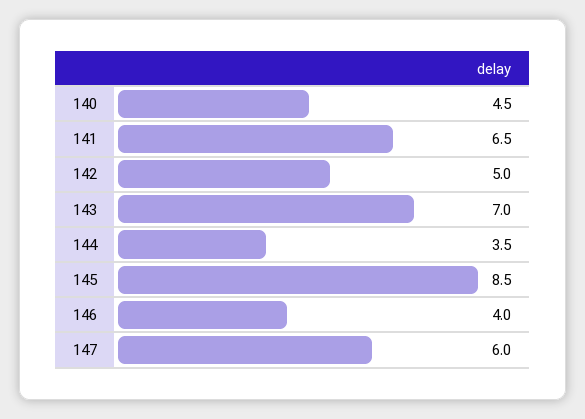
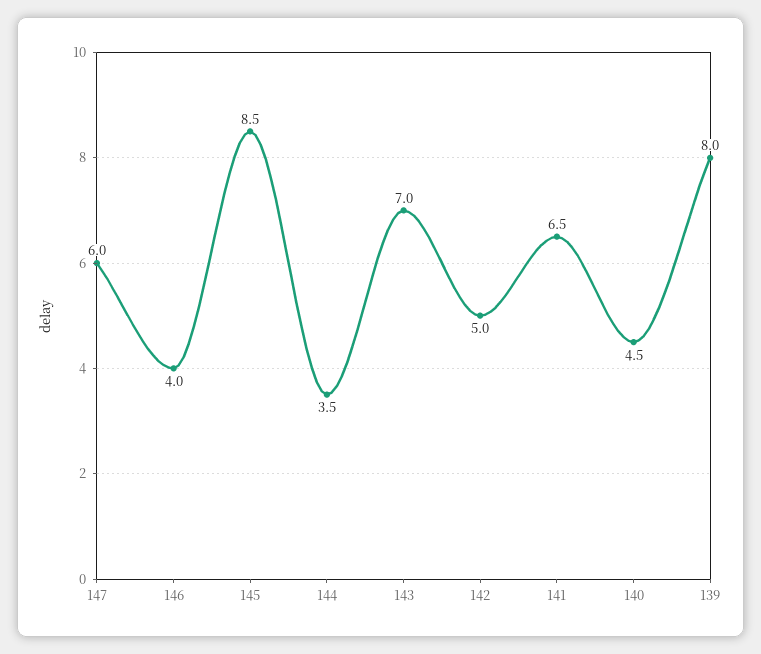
  {
    "140": 4.5,
    "141": 6.5,
    "142": 5,
    "143": 7,
    "144": 3.5,
    "145": 8.5,
    "146": 4,
-   "147": 6
+   "147": 6,
+   "139": 8
  }

